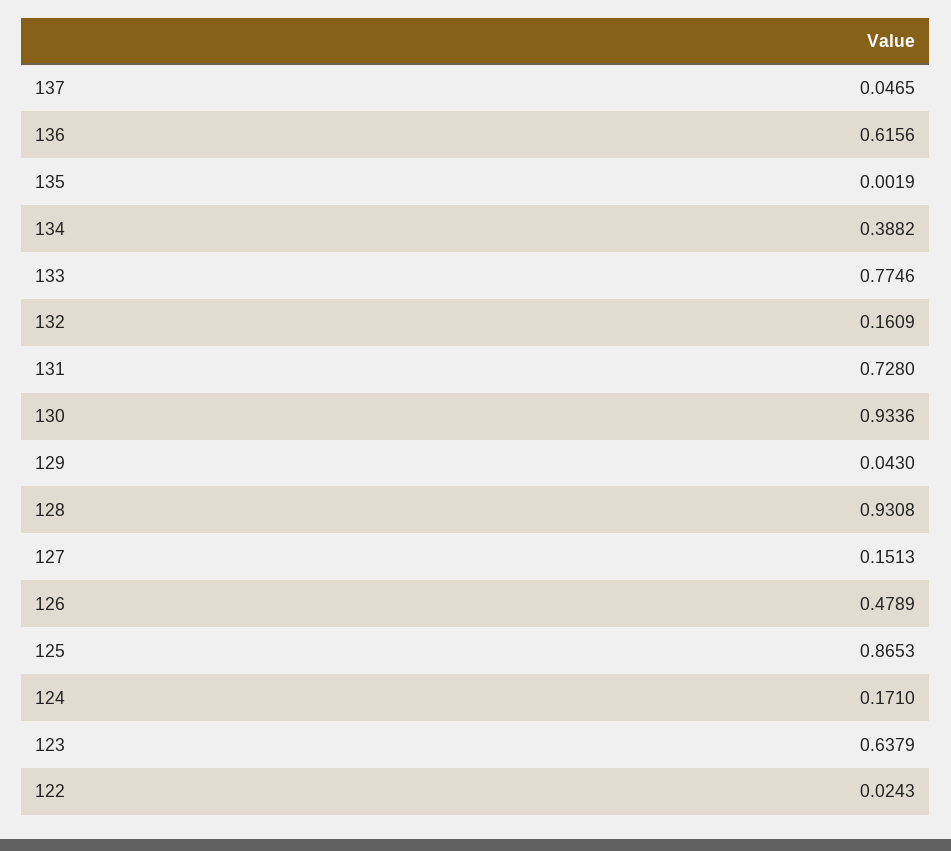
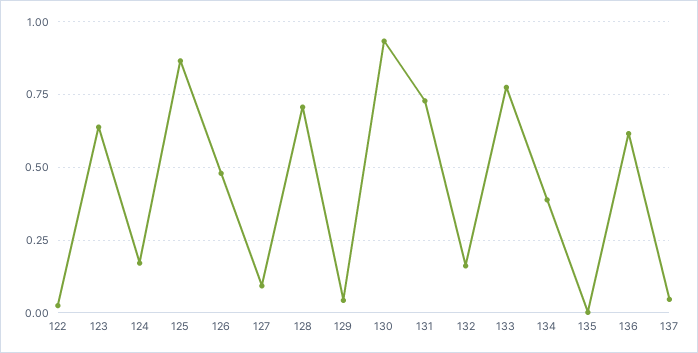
  {
    "137": 0.0465,
    "136": 0.6156,
    "135": 0.0019,
    "134": 0.3882,
    "133": 0.7746,
    "132": 0.1609,
    "131": 0.728,
    "130": 0.9336,
    "129": 0.043,
-   "128": 0.9308,
+   "128": 0.7,
-   "127": 0.1513,
+   "127": 0.1,
    "126": 0.4789,
    "125": 0.8653,
    "124": 0.171,
    "123": 0.6379,
    "122": 0.0243
  }

